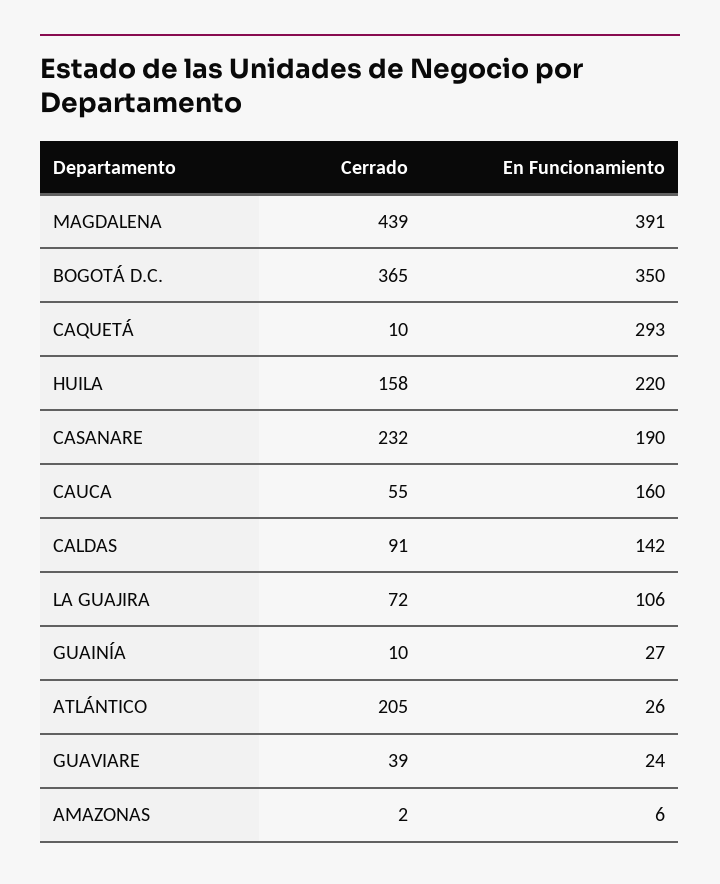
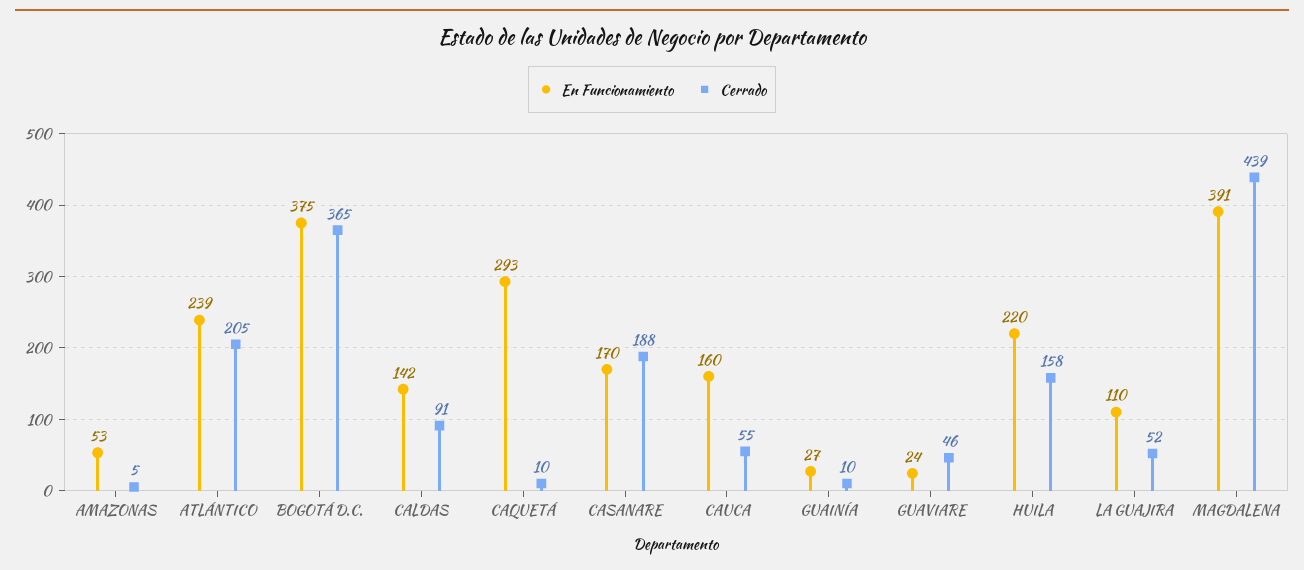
  {
    "Cerrado": {
      "MAGDALENA": 439,
      "BOGOTÁ D.C.": 365,
      "CAQUETÁ": 10,
      "HUILA": 158,
-     "CASANARE": 232,
+     "CASANARE": 188,
      "CAUCA": 55,
      "CALDAS": 91,
-     "LA GUAJIRA": 72,
+     "LA GUAJIRA": 52,
      "GUAINÍA": 10,
      "ATLÁNTICO": 205,
-     "GUAVIARE": 39,
+     "GUAVIARE": 46,
-     "AMAZONAS": 2
+     "AMAZONAS": 5
    },
    "En Funcionamiento": {
      "MAGDALENA": 391,
-     "BOGOTÁ D.C.": 350,
+     "BOGOTÁ D.C.": 375,
      "CAQUETÁ": 293,
      "HUILA": 220,
-     "CASANARE": 190,
+     "CASANARE": 170,
      "CAUCA": 160,
      "CALDAS": 142,
-     "LA GUAJIRA": 106,
+     "LA GUAJIRA": 110,
      "GUAINÍA": 27,
-     "ATLÁNTICO": 26,
+     "ATLÁNTICO": 239,
      "GUAVIARE": 24,
-     "AMAZONAS": 6
+     "AMAZONAS": 53
    }
  }

